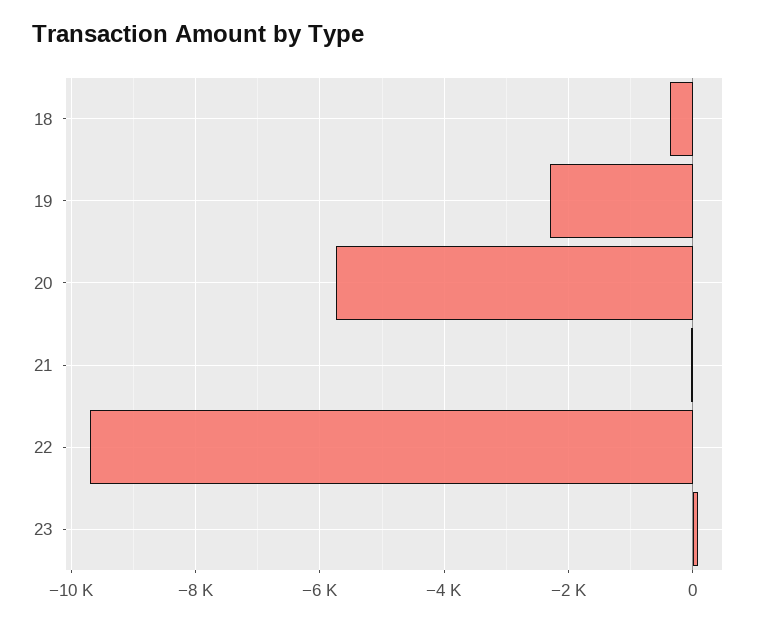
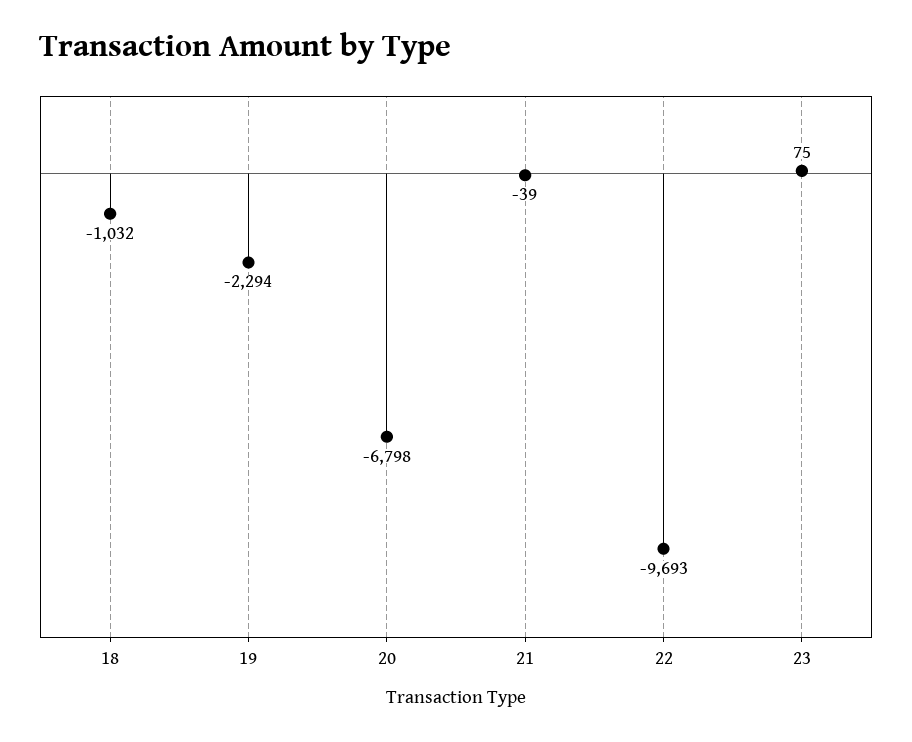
  {
-   "18": -400,
+   "18": -1032,
    "19": -2294,
-   "20": -5800,
+   "20": -6798,
    "21": -39,
    "22": -9693,
    "23": 75
  }

